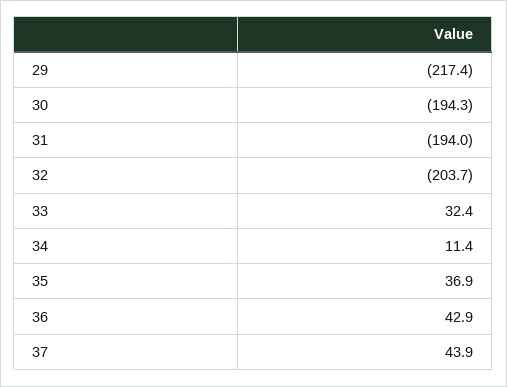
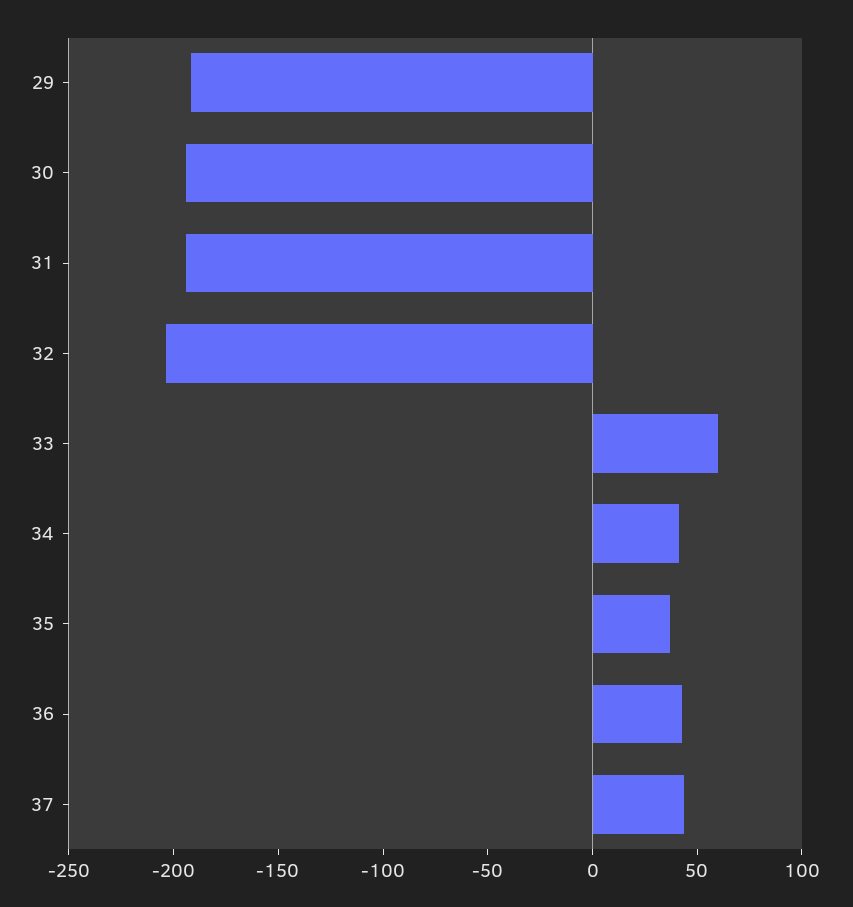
  {
-   "29": -217.4,
+   "29": -190,
    "30": -194.3,
    "31": -194,
    "32": -203.7,
-   "33": 32.4,
+   "33": 60,
-   "34": 11.4,
+   "34": 40,
    "35": 36.9,
    "36": 42.9,
    "37": 43.9
  }

